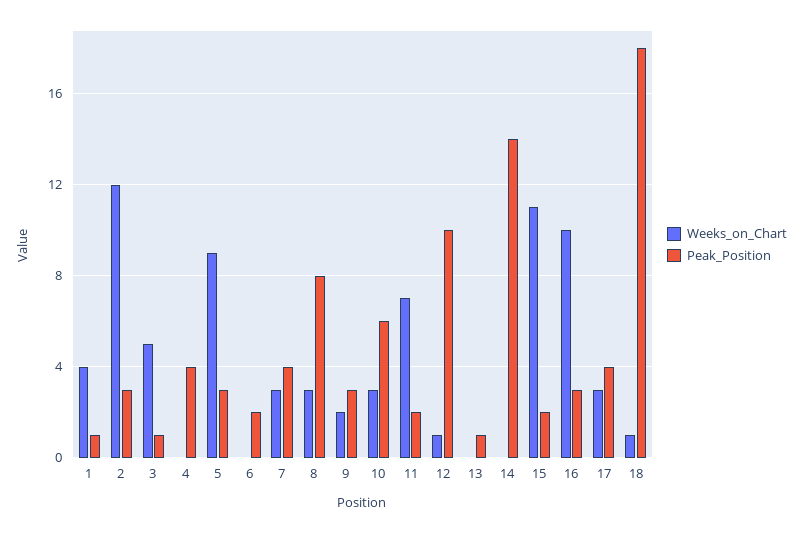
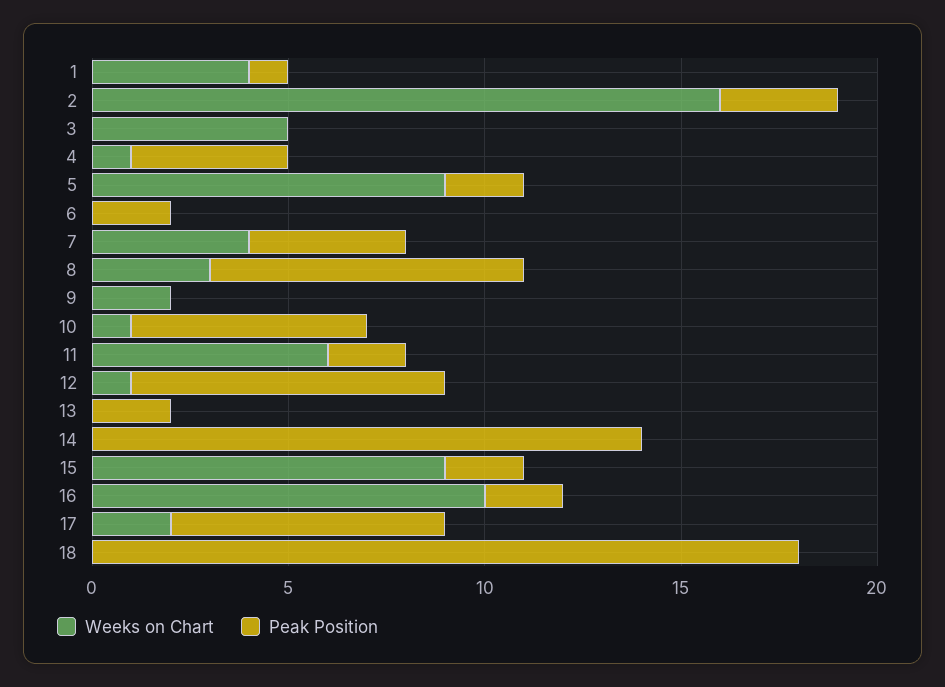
  {
    "Weeks_on_Chart": {
      "1": 4,
-     "2": 12,
+     "2": 16,
      "3": 5,
-     "4": 0,
+     "4": 1,
      "5": 9,
      "6": 0,
-     "7": 3,
+     "7": 4,
      "8": 3,
      "9": 2,
-     "10": 3,
+     "10": 1,
-     "11": 7,
+     "11": 6,
      "12": 1,
      "13": 0,
      "14": 0,
-     "15": 11,
+     "15": 9,
      "16": 10,
-     "17": 3,
+     "17": 2,
-     "18": 1
+     "18": 0
    },
    "Peak_Position": {
      "1": 1,
      "2": 3,
-     "3": 1,
+     "3": 0,
      "4": 4,
-     "5": 3,
+     "5": 2,
      "6": 2,
      "7": 4,
      "8": 8,
-     "9": 3,
+     "9": 0,
      "10": 6,
      "11": 2,
-     "12": 10,
+     "12": 8,
-     "13": 1,
+     "13": 2,
      "14": 14,
      "15": 2,
-     "16": 3,
+     "16": 2,
-     "17": 4,
+     "17": 7,
      "18": 18
    }
  }

